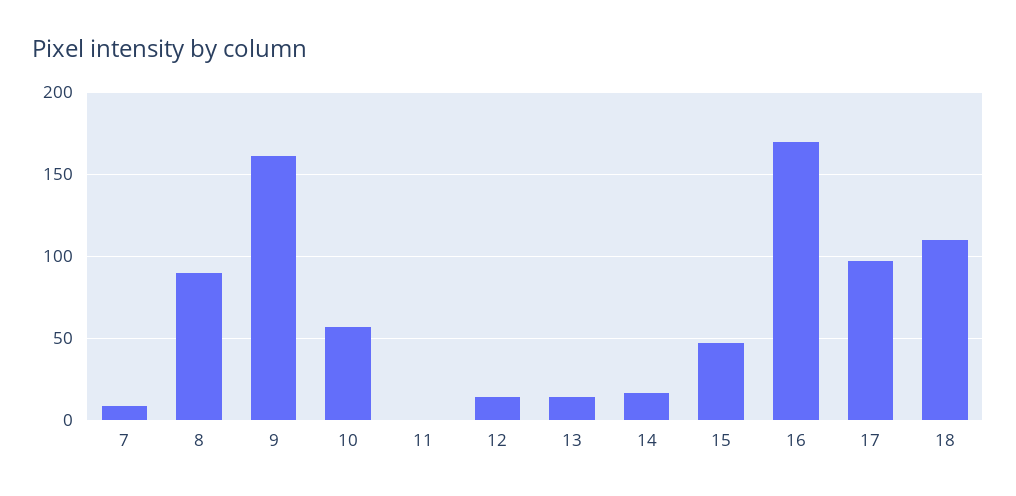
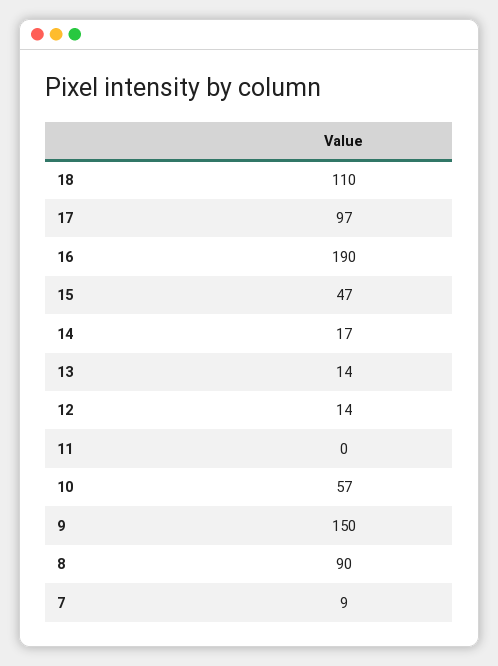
  {
    "7": 9,
    "8": 90,
-   "9": 160,
+   "9": 150,
    "10": 57,
    "11": 0,
    "12": 14,
    "13": 14,
    "14": 17,
    "15": 47,
-   "16": 170,
+   "16": 190,
    "17": 97,
    "18": 110
  }

